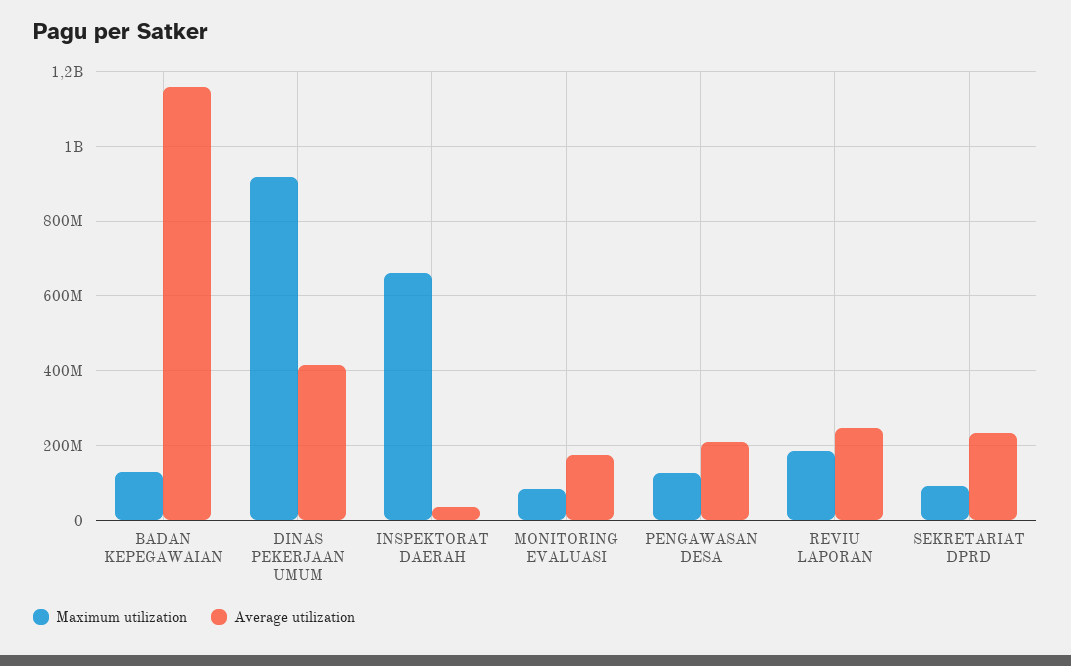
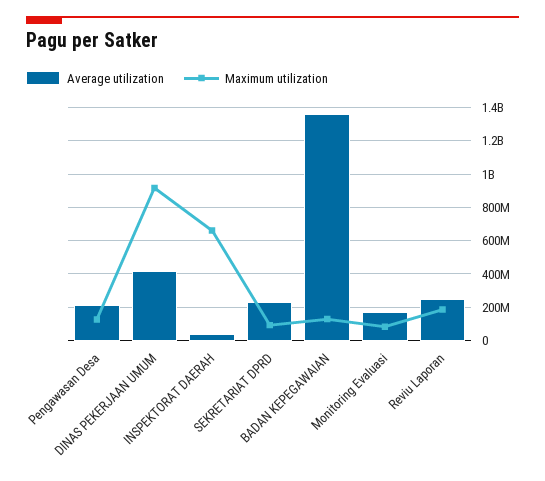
  {
    "Maximum utilization": {
      "BADAN KEPEGAWAIAN": 120000000,
      "DINAS PEKERJAAN UMUM": 920000000,
      "INSPEKTORAT DAERAH": 660000000,
      "MONITORING EVALUASI": 80000000,
      "PENGAWASAN DESA": 120000000,
      "REVIU LAPORAN": 180000000,
      "SEKRETARIAT DPRD": 100000000
    },
    "Average utilization": {
-     "BADAN KEPEGAWAIAN": 1160000000,
+     "BADAN KEPEGAWAIAN": 1350000000,
      "DINAS PEKERJAAN UMUM": 420000000,
      "INSPEKTORAT DAERAH": 40000000,
      "MONITORING EVALUASI": 180000000,
      "PENGAWASAN DESA": 220000000,
      "REVIU LAPORAN": 240000000,
      "SEKRETARIAT DPRD": 240000000
    }
  }

